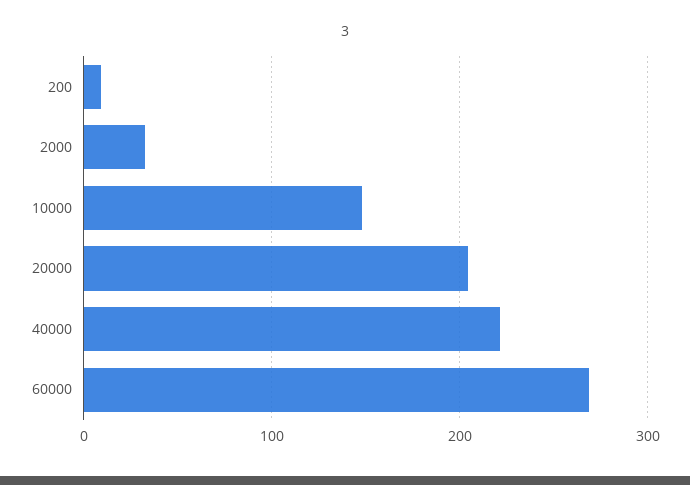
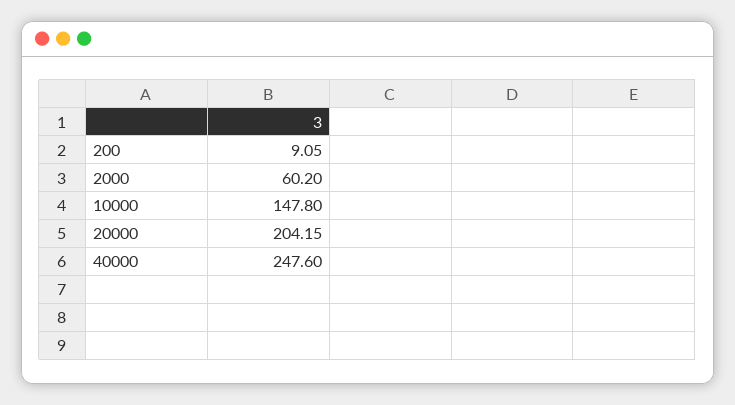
  {
    "200": 9.05,
-   "2000": 30,
+   "2000": 60.2,
    "10000": 147.8,
    "20000": 204.15,
-   "40000": 220,
+   "40000": 247.6
-   "60000": 270
  }

